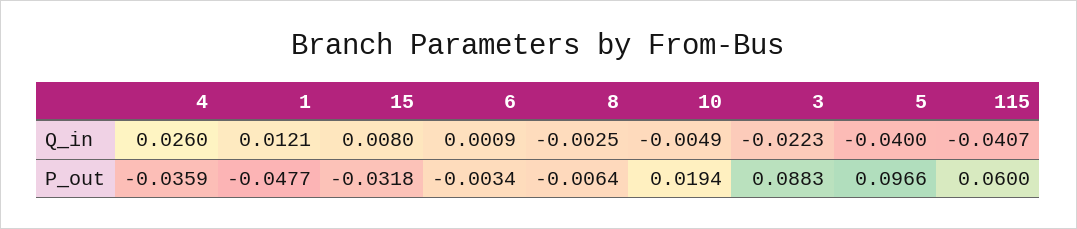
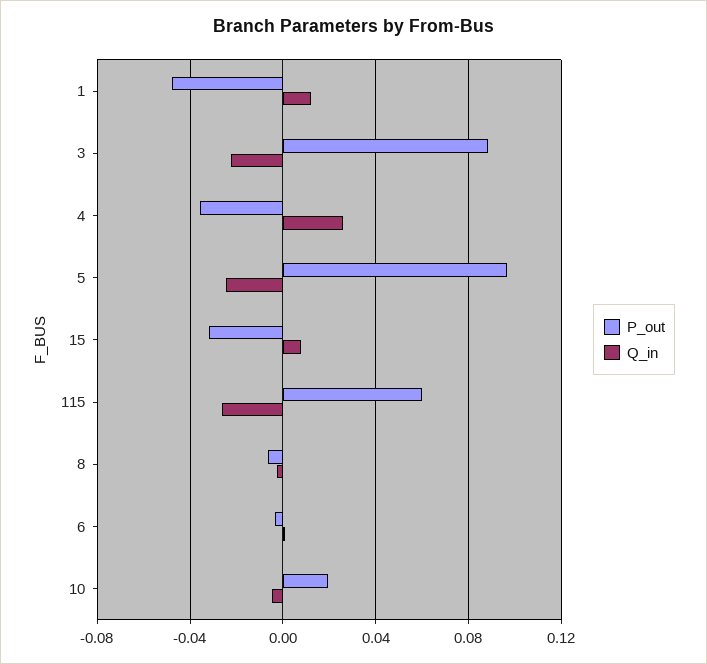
  {
    "Q_in": {
      "4": 0.026,
      "1": 0.0121,
      "15": 0.008,
      "6": 0.0009,
      "8": -0.0025,
      "10": -0.0049,
      "3": -0.0223,
-     "5": -0.04,
+     "5": -0.025,
-     "115": -0.0407
+     "115": -0.025
    },
    "P_out": {
      "4": -0.0359,
      "1": -0.0477,
      "15": -0.0318,
      "6": -0.0034,
      "8": -0.0064,
      "10": 0.0194,
      "3": 0.0883,
      "5": 0.0966,
      "115": 0.06
    }
  }

